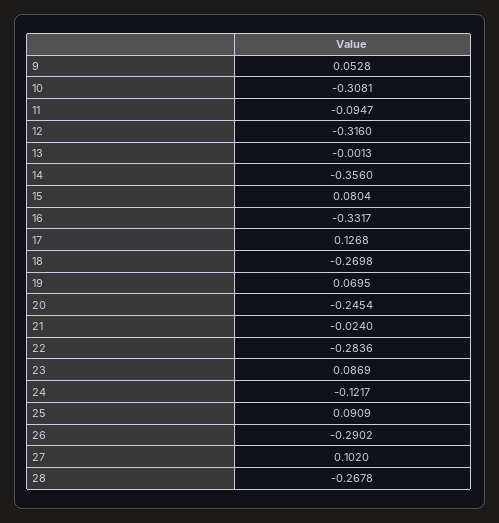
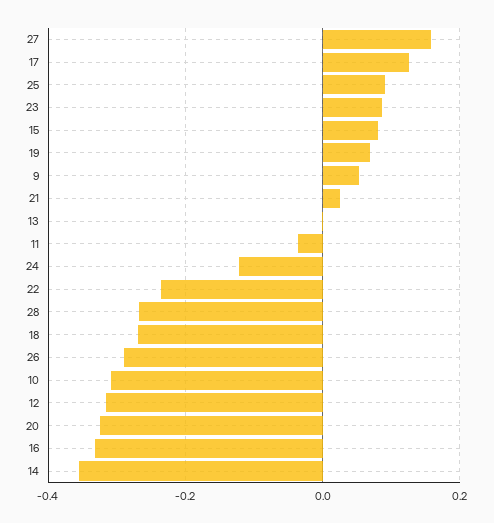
  {
    "9": 0.0528,
    "10": -0.3081,
-   "11": -0.0947,
+   "11": -0.04,
    "12": -0.316,
    "13": -0.0013,
    "14": -0.356,
    "15": 0.0804,
    "16": -0.3317,
    "17": 0.1268,
    "18": -0.2698,
    "19": 0.0695,
-   "20": -0.2454,
+   "20": -0.32,
-   "21": -0.024,
+   "21": 0.02,
-   "22": -0.2836,
+   "22": -0.24,
    "23": 0.0869,
    "24": -0.1217,
    "25": 0.0909,
    "26": -0.2902,
-   "27": 0.102,
+   "27": 0.16,
    "28": -0.2678
  }

